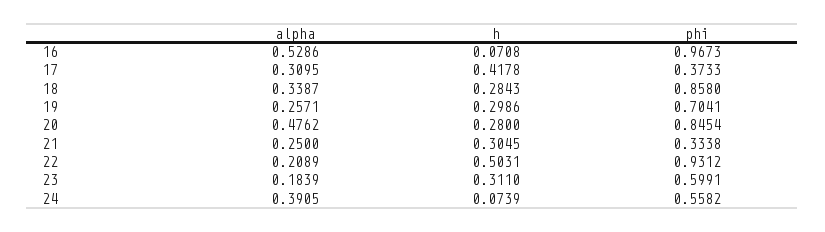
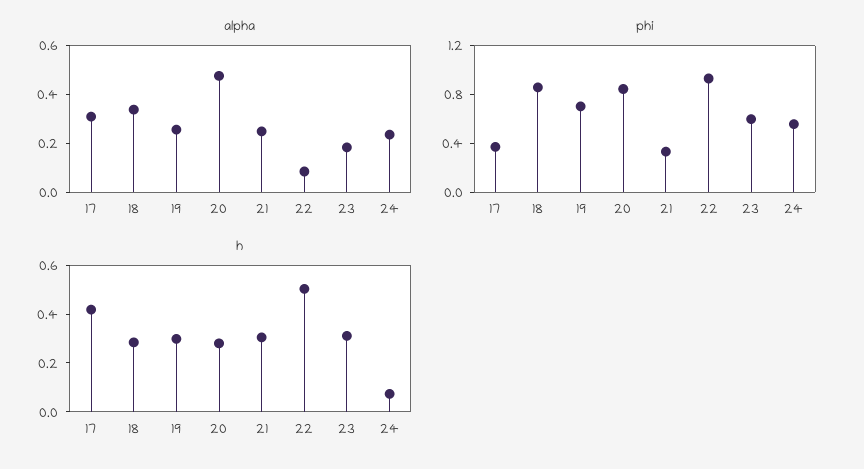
  {
    "alpha": {
-     "16": 0.5286,
      "17": 0.3095,
      "18": 0.3387,
      "19": 0.2571,
      "20": 0.4762,
      "21": 0.25,
-     "22": 0.2089,
+     "22": 0.1,
      "23": 0.1839,
-     "24": 0.3905
+     "24": 0.25
    },
    "h": {
-     "16": 0.0708,
      "17": 0.4178,
      "18": 0.2843,
      "19": 0.2986,
      "20": 0.28,
      "21": 0.3045,
      "22": 0.5031,
      "23": 0.311,
      "24": 0.0739
    },
    "phi": {
-     "16": 0.9673,
      "17": 0.3733,
      "18": 0.858,
      "19": 0.7041,
      "20": 0.8454,
      "21": 0.3338,
      "22": 0.9312,
      "23": 0.5991,
      "24": 0.5582
    }
  }

